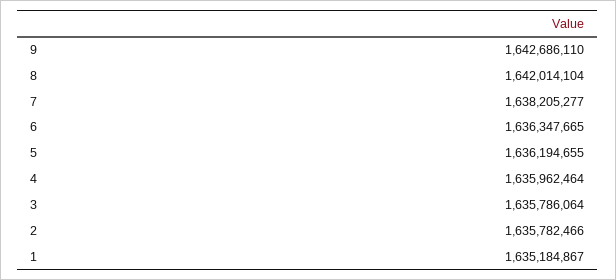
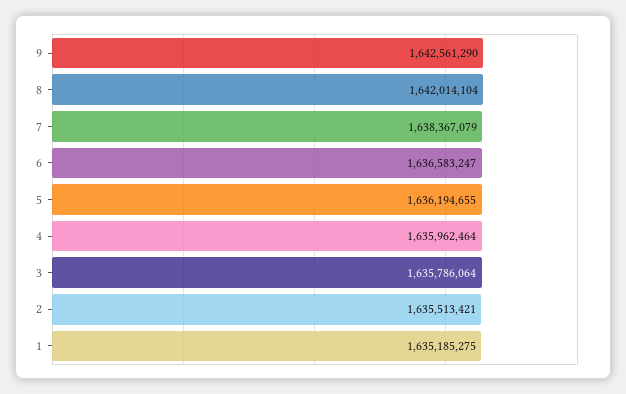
  {
-   "9": 1642686110,
+   "9": 1642561290,
    "8": 1642014104,
-   "7": 1638205277,
+   "7": 1638367079,
-   "6": 1636347665,
+   "6": 1636583247,
    "5": 1636194655,
    "4": 1635962464,
    "3": 1635786064,
-   "2": 1635782466,
+   "2": 1635513421,
-   "1": 1635184867
+   "1": 1635185275
  }

